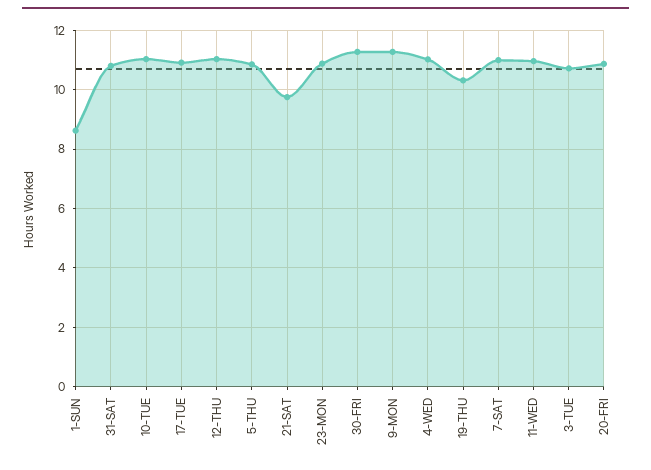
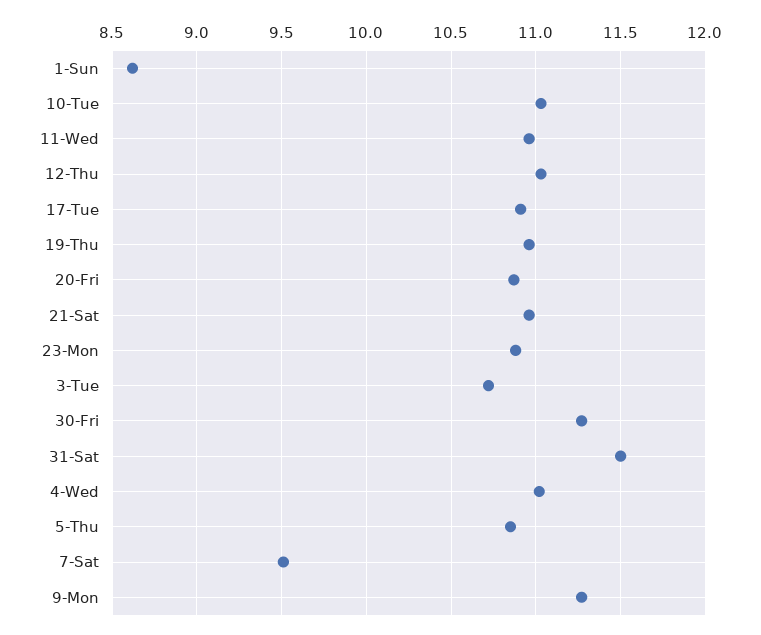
  {
    "1-SUN": 8.6,
-   "31-SAT": 10.75,
+   "31-SAT": 11.5,
    "10-TUE": 11.05,
    "17-TUE": 10.9,
    "12-THU": 11.05,
    "5-THU": 10.85,
-   "21-SAT": 9.75,
+   "21-SAT": 10.95,
    "23-MON": 10.9,
    "30-FRI": 11.25,
    "9-MON": 11.25,
    "4-WED": 11,
-   "19-THU": 10.25,
+   "19-THU": 10.95,
-   "7-SAT": 11,
+   "7-SAT": 9.5,
    "11-WED": 10.95,
    "3-TUE": 10.7,
    "20-FRI": 10.85
  }

